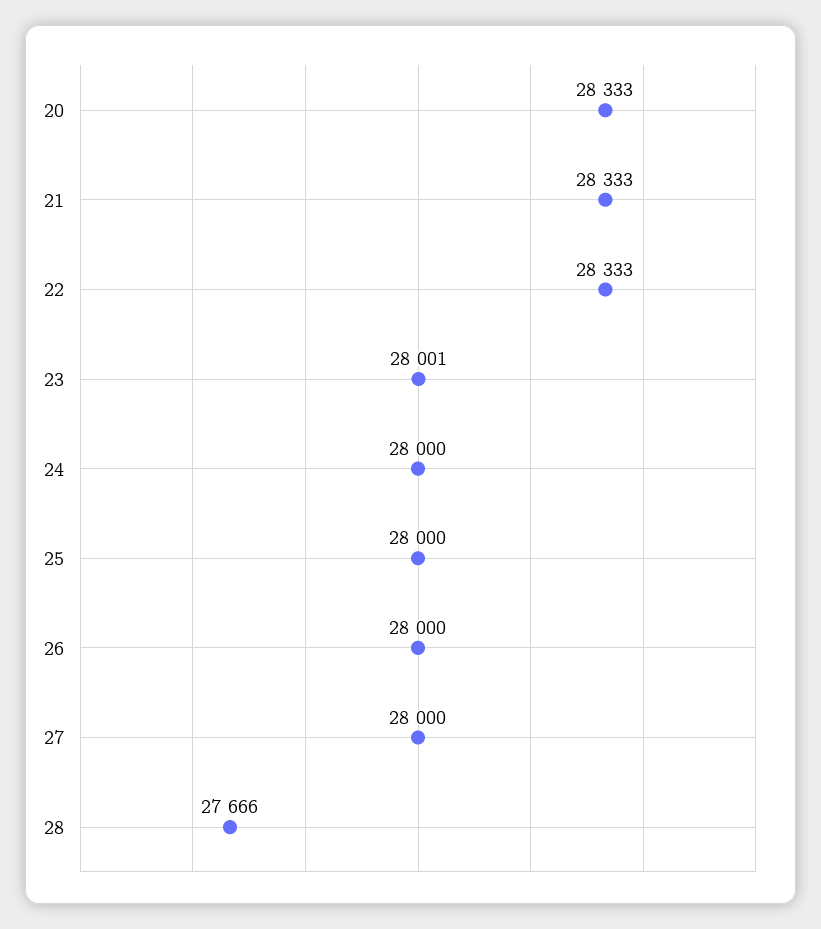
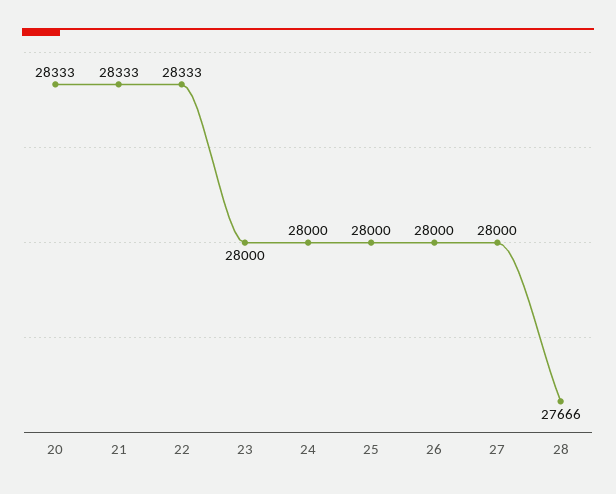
  {
    "20": 28333,
    "21": 28333,
    "22": 28333,
-   "23": 28001,
+   "23": 28000,
    "24": 28000,
    "25": 28000,
    "26": 28000,
    "27": 28000,
    "28": 27666
  }

